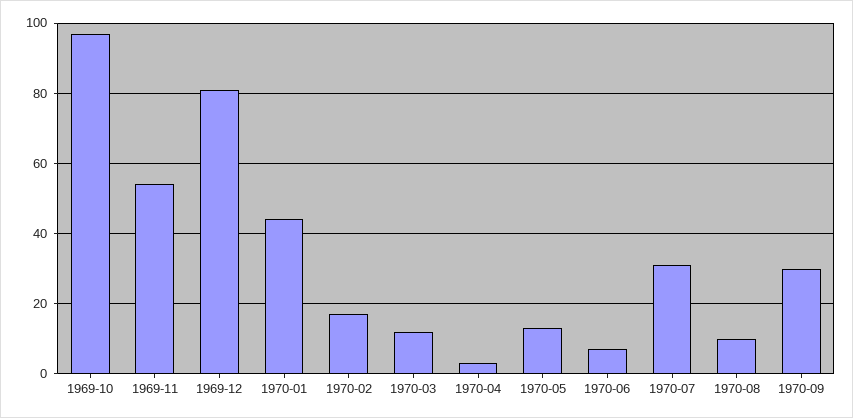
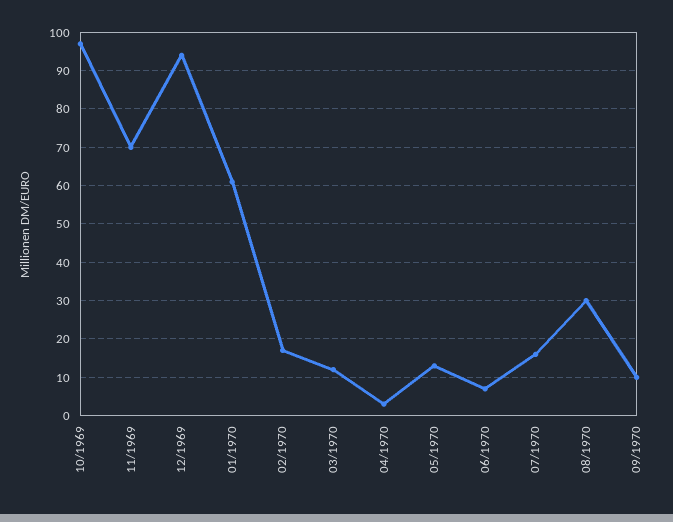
  {
    "1969-10": 95,
-   "1969-11": 55,
+   "1969-11": 70,
-   "1969-12": 80,
+   "1969-12": 95,
-   "1970-01": 45,
+   "1970-01": 60,
    "1970-02": 15,
    "1970-03": 10,
    "1970-04": 5,
    "1970-05": 15,
    "1970-06": 5,
-   "1970-07": 30,
+   "1970-07": 15,
-   "1970-08": 10,
+   "1970-08": 30,
-   "1970-09": 30
+   "1970-09": 10
  }

